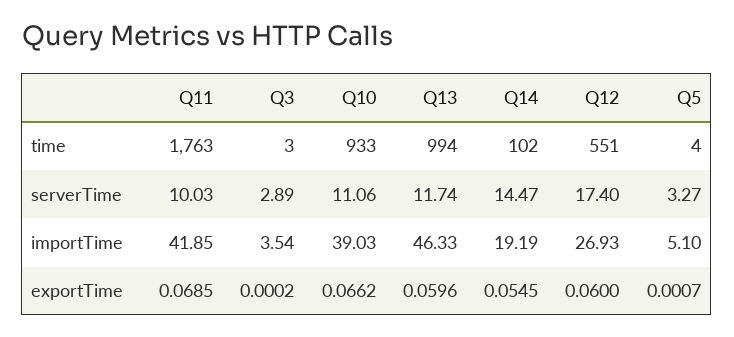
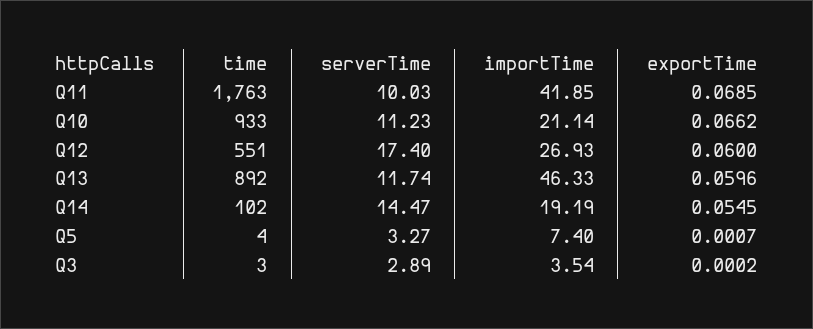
  {
    "Q11": {
      "time": 1763,
      "serverTime": 10.03,
      "importTime": 41.85,
      "exportTime": 0.0685
    },
    "Q3": {
      "time": 3,
      "serverTime": 2.89,
      "importTime": 3.54,
      "exportTime": 0.0002
    },
    "Q10": {
      "time": 933,
-     "serverTime": 11.06,
+     "serverTime": 11.23,
-     "importTime": 39.03,
+     "importTime": 21.14,
      "exportTime": 0.0662
    },
    "Q13": {
-     "time": 994,
+     "time": 892,
      "serverTime": 11.74,
      "importTime": 46.33,
      "exportTime": 0.0596
    },
    "Q14": {
      "time": 102,
      "serverTime": 14.47,
      "importTime": 19.19,
      "exportTime": 0.0545
    },
    "Q12": {
      "time": 551,
      "serverTime": 17.4,
      "importTime": 26.93,
      "exportTime": 0.06
    },
    "Q5": {
      "time": 4,
      "serverTime": 3.27,
-     "importTime": 5.1,
+     "importTime": 7.4,
      "exportTime": 0.0007
    }
  }

